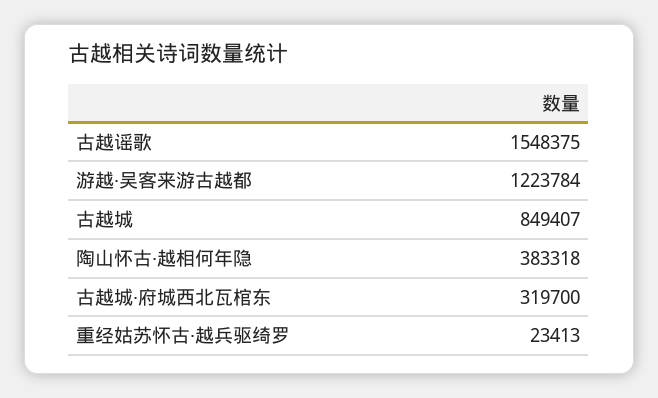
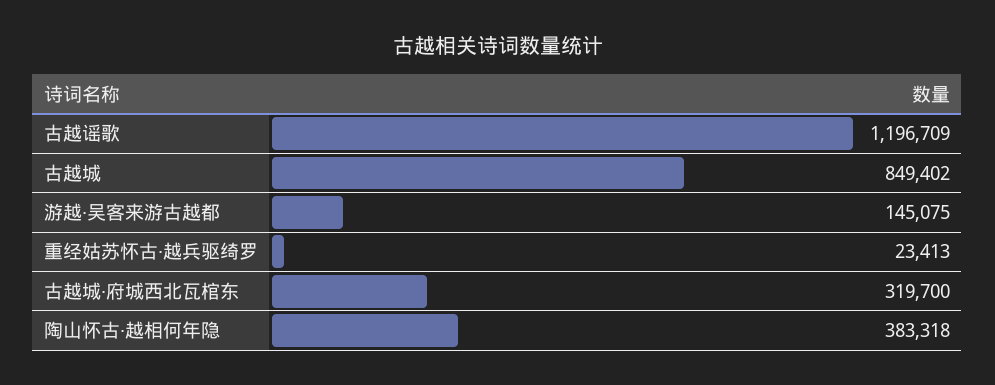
  {
-   "古越谣歌": 1548375,
+   "古越谣歌": 1196709,
-   "游越·吴客来游古越都": 1223784,
+   "游越·吴客来游古越都": 145075,
-   "古越城": 849407,
+   "古越城": 849402,
    "陶山怀古·越相何年隐": 383318,
    "古越城·府城西北瓦棺东": 319700,
    "重经姑苏怀古·越兵驱绮罗": 23413
  }

